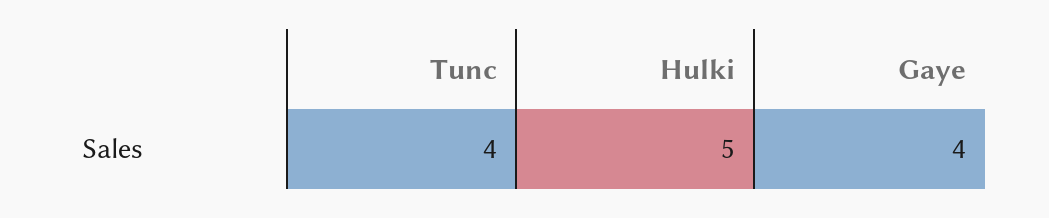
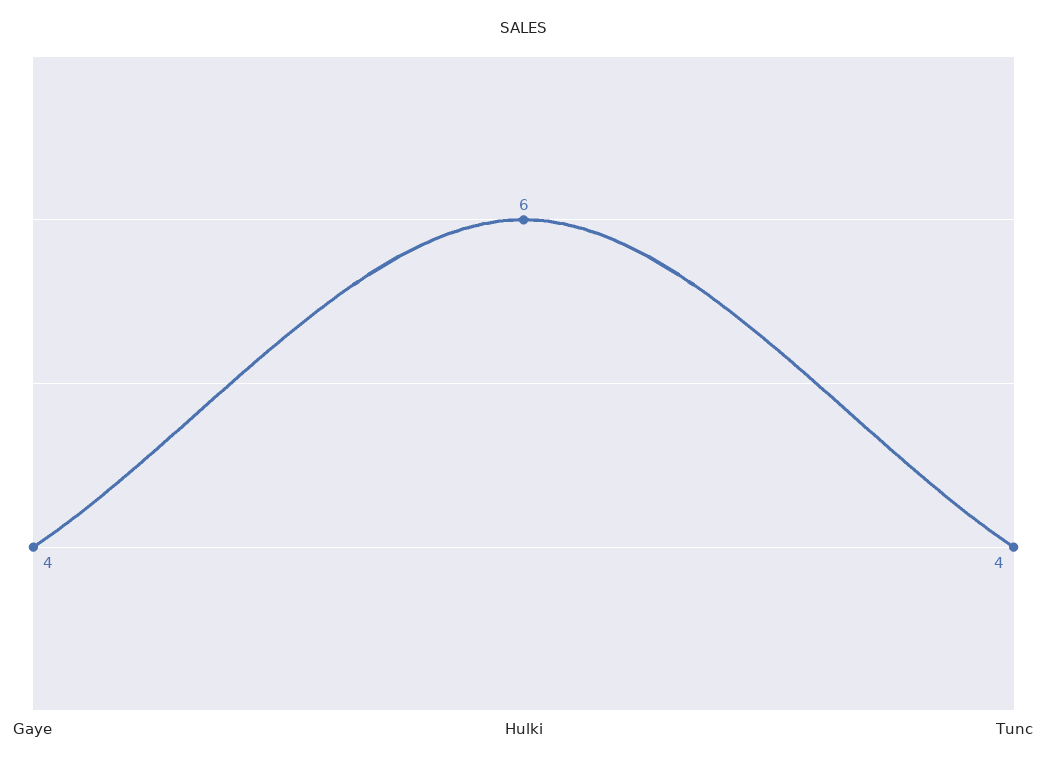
  {
    "Tunc": 4,
-   "Hulki": 5,
+   "Hulki": 6,
    "Gaye": 4
  }

